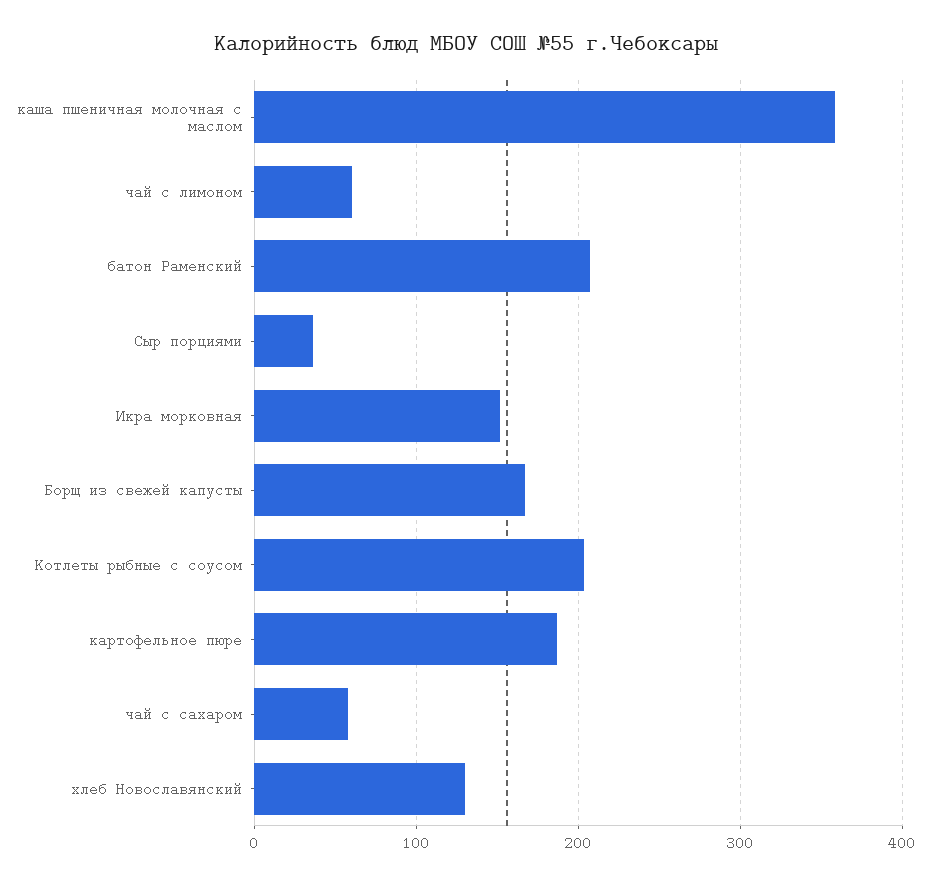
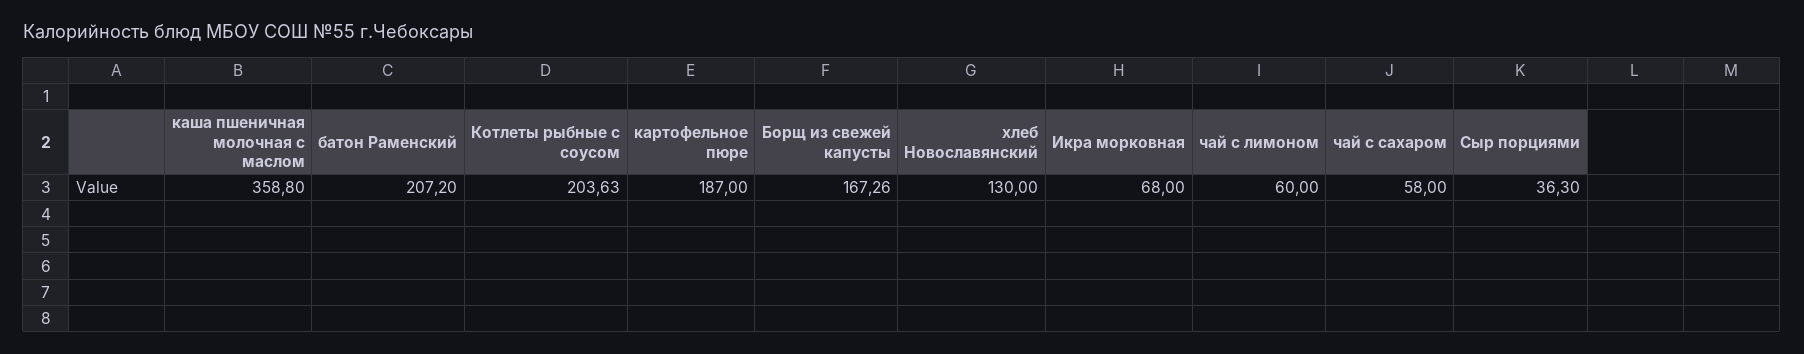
  {
    "каша пшеничная молочная с маслом": 358.8,
    "чай с лимоном": 60,
    "батон Раменский": 207.2,
    "Сыр порциями": 36.3,
-   "Икра морковная": 150,
+   "Икра морковная": 68,
    "Борщ из свежей капусты": 167.26,
    "Котлеты рыбные с соусом": 203.63,
    "картофельное пюре": 187,
    "чай с сахаром": 58,
    "хлеб Новославянский": 130
  }

